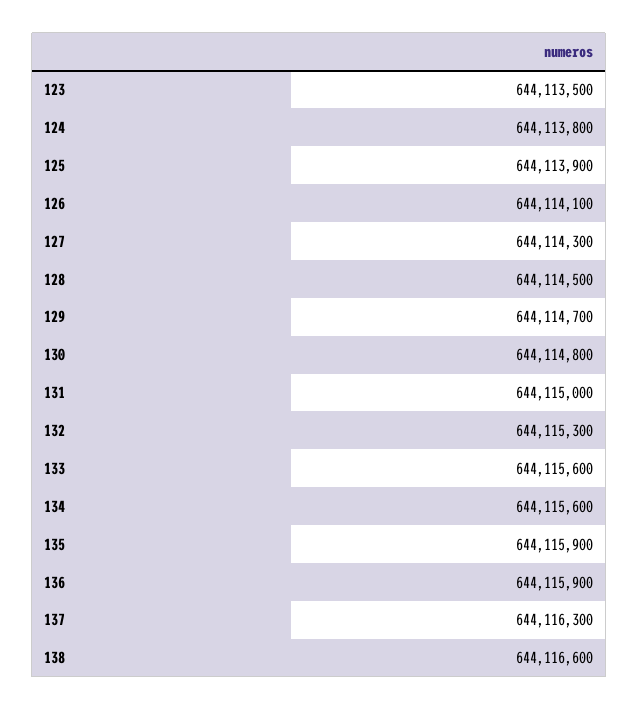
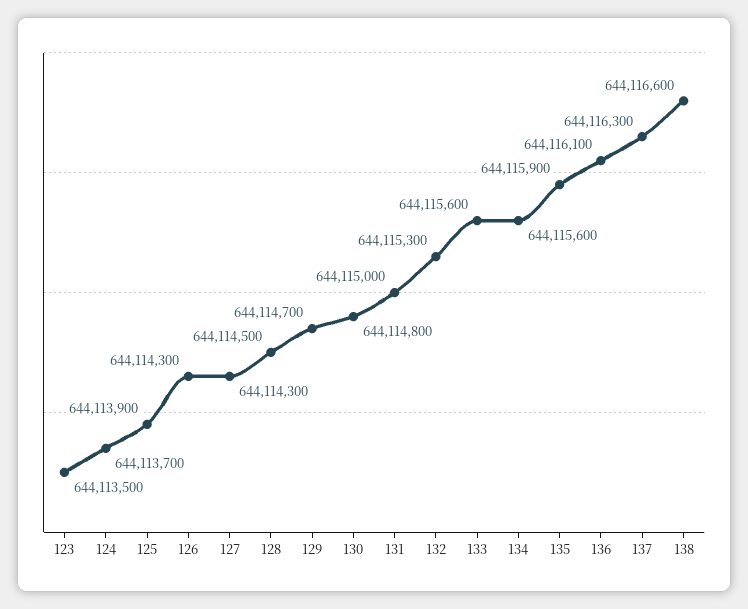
  {
    "123": 644113500,
-   "124": 644113800,
+   "124": 644113700,
    "125": 644113900,
-   "126": 644114100,
+   "126": 644114300,
    "127": 644114300,
    "128": 644114500,
    "129": 644114700,
    "130": 644114800,
    "131": 644115000,
    "132": 644115300,
    "133": 644115600,
    "134": 644115600,
    "135": 644115900,
-   "136": 644115900,
+   "136": 644116100,
    "137": 644116300,
    "138": 644116600
  }

